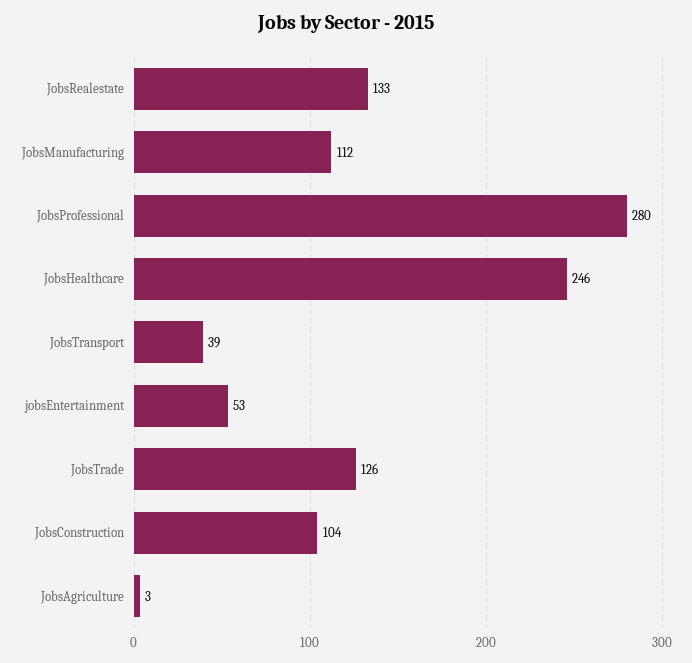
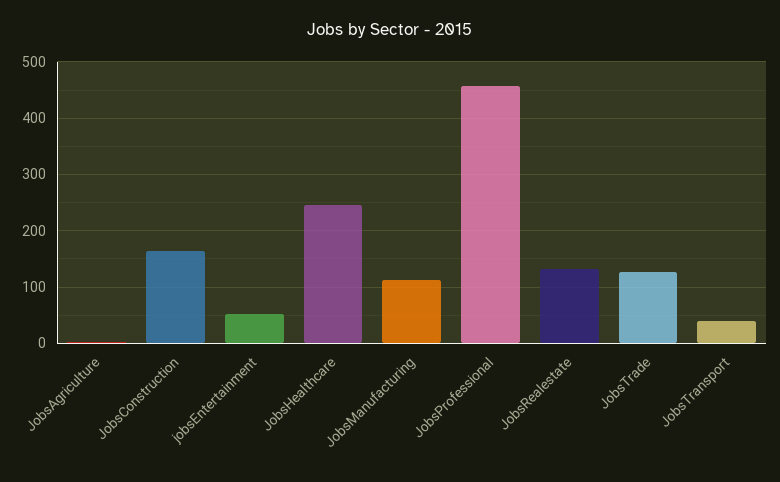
  {
    "JobsRealestate": 133,
    "JobsManufacturing": 112,
-   "JobsProfessional": 280,
+   "JobsProfessional": 460,
    "JobsHealthcare": 246,
    "JobsTransport": 39,
    "jobsEntertainment": 53,
    "JobsTrade": 126,
-   "JobsConstruction": 104,
+   "JobsConstruction": 160,
    "JobsAgriculture": 3
  }

